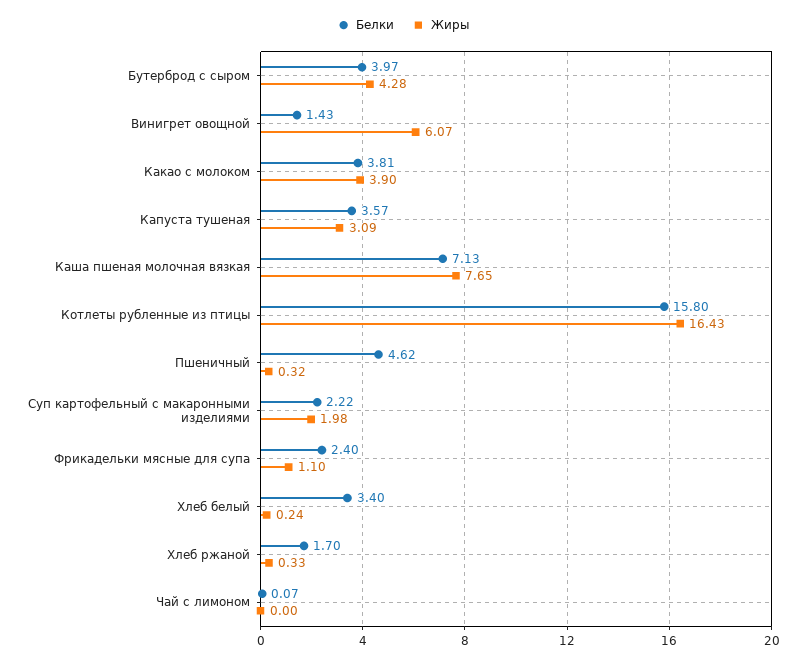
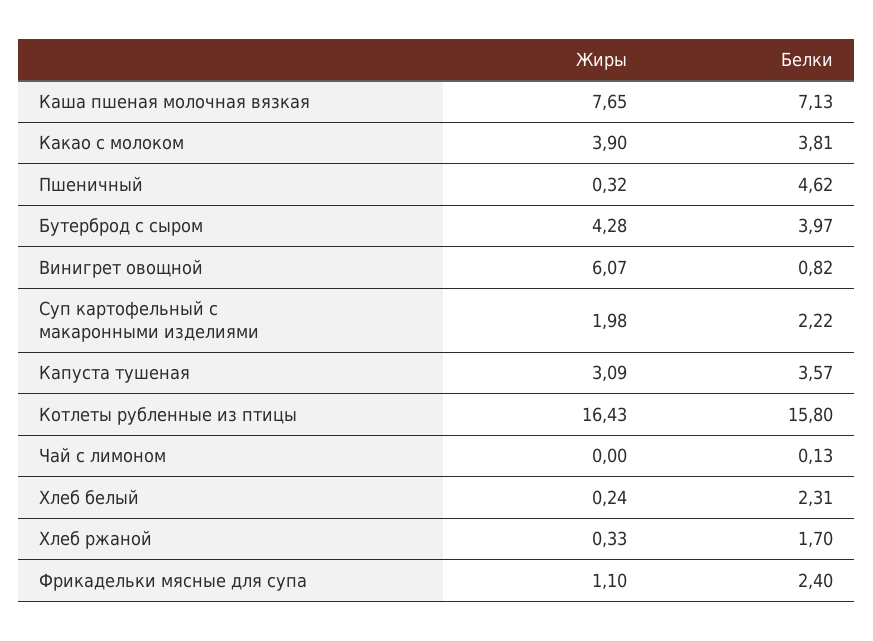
  {
    "Белки": {
      "Бутерброд с сыром": 3.97,
-     "Винигрет овощной": 1.43,
+     "Винигрет овощной": 0.82,
      "Какао с молоком": 3.81,
      "Капуста тушеная": 3.57,
      "Каша пшеная молочная вязкая": 7.13,
      "Котлеты рубленные из птицы": 15.8,
      "Пшеничный": 4.62,
      "Суп картофельный с макаронными изделиями": 2.22,
      "Фрикадельки мясные для супа": 2.4,
-     "Хлеб белый": 3.4,
+     "Хлеб белый": 2.31,
      "Хлеб ржаной": 1.7,
-     "Чай с лимоном": 0.07
+     "Чай с лимоном": 0.13
    },
    "Жиры": {
      "Бутерброд с сыром": 4.28,
      "Винигрет овощной": 6.07,
      "Какао с молоком": 3.9,
      "Капуста тушеная": 3.09,
      "Каша пшеная молочная вязкая": 7.65,
      "Котлеты рубленные из птицы": 16.43,
      "Пшеничный": 0.32,
      "Суп картофельный с макаронными изделиями": 1.98,
      "Фрикадельки мясные для супа": 1.1,
      "Хлеб белый": 0.24,
      "Хлеб ржаной": 0.33,
      "Чай с лимоном": 0
    }
  }

